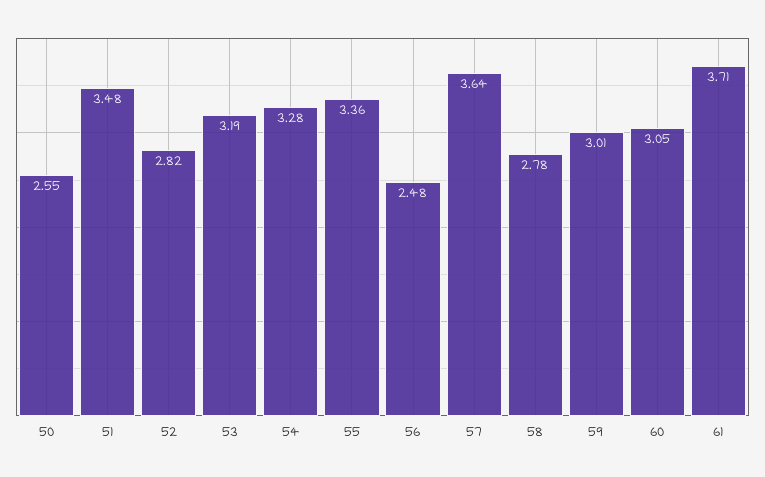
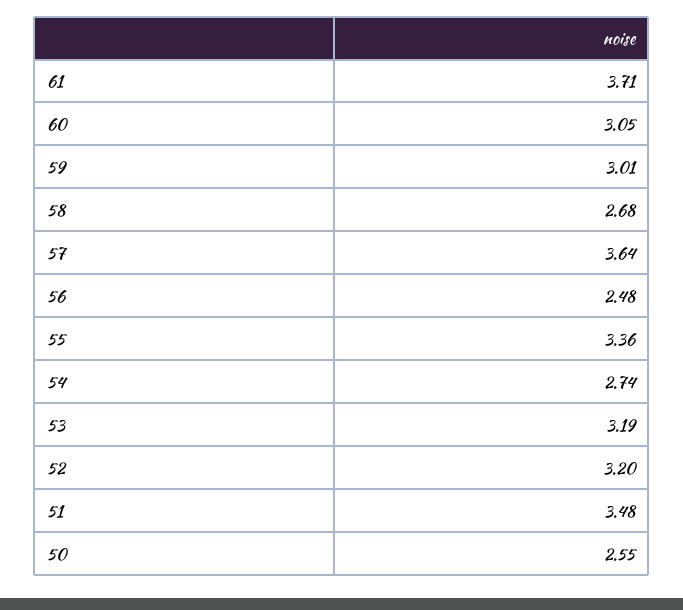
  {
    "50": 2.55,
    "51": 3.48,
-   "52": 2.82,
+   "52": 3.2,
    "53": 3.19,
-   "54": 3.28,
+   "54": 2.74,
    "55": 3.36,
    "56": 2.48,
    "57": 3.64,
-   "58": 2.78,
+   "58": 2.68,
    "59": 3.01,
    "60": 3.05,
    "61": 3.71
  }

